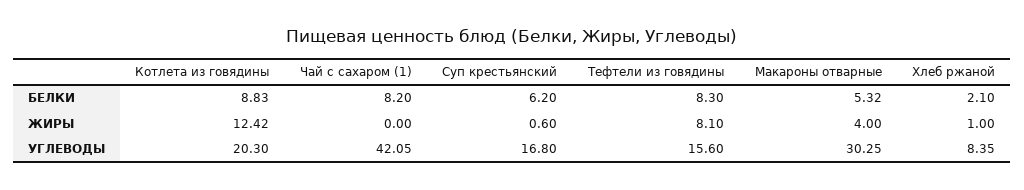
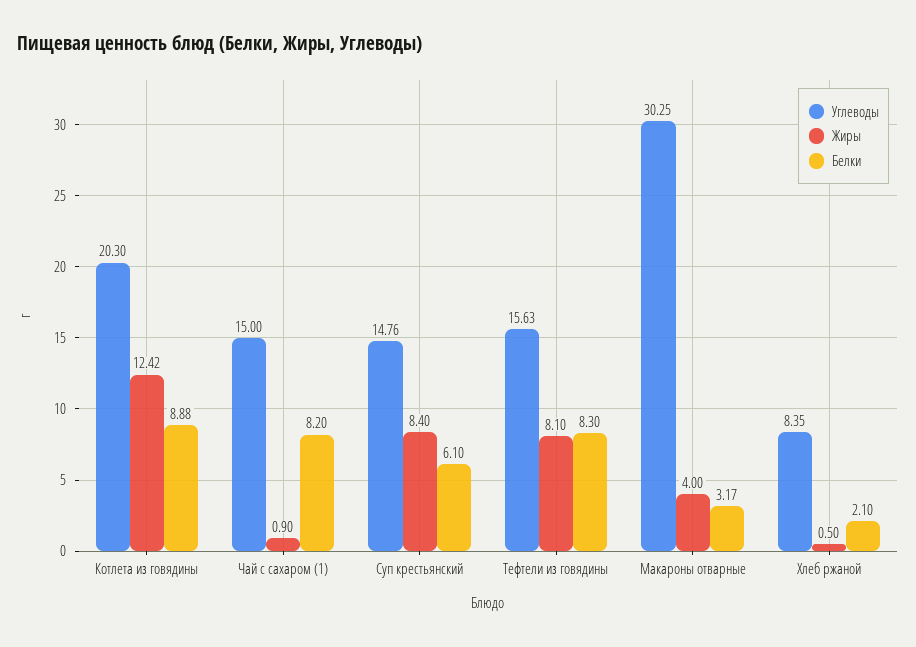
  {
    "БЕЛКИ": {
-     "Котлета из говядины": 8.83,
+     "Котлета из говядины": 8.88,
      "Чай с сахаром (1)": 8.2,
-     "Суп крестьянский": 6.2,
+     "Суп крестьянский": 6.1,
      "Тефтели из говядины": 8.3,
-     "Макароны отварные": 5.32,
+     "Макароны отварные": 3.17,
      "Хлеб ржаной": 2.1
    },
    "ЖИРЫ": {
      "Котлета из говядины": 12.42,
-     "Чай с сахаром (1)": 0,
+     "Чай с сахаром (1)": 0.9,
-     "Суп крестьянский": 0.6,
+     "Суп крестьянский": 8.4,
      "Тефтели из говядины": 8.1,
      "Макароны отварные": 4,
-     "Хлеб ржаной": 1
+     "Хлеб ржаной": 0.5
    },
    "УГЛЕВОДЫ": {
      "Котлета из говядины": 20.3,
-     "Чай с сахаром (1)": 42.05,
+     "Чай с сахаром (1)": 15,
-     "Суп крестьянский": 16.8,
+     "Суп крестьянский": 14.76,
-     "Тефтели из говядины": 15.6,
+     "Тефтели из говядины": 15.63,
      "Макароны отварные": 30.25,
      "Хлеб ржаной": 8.35
    }
  }

